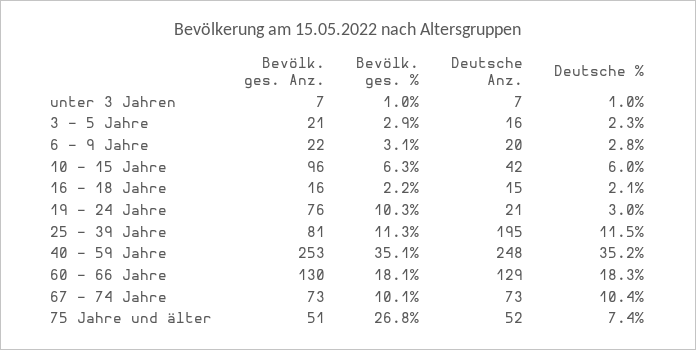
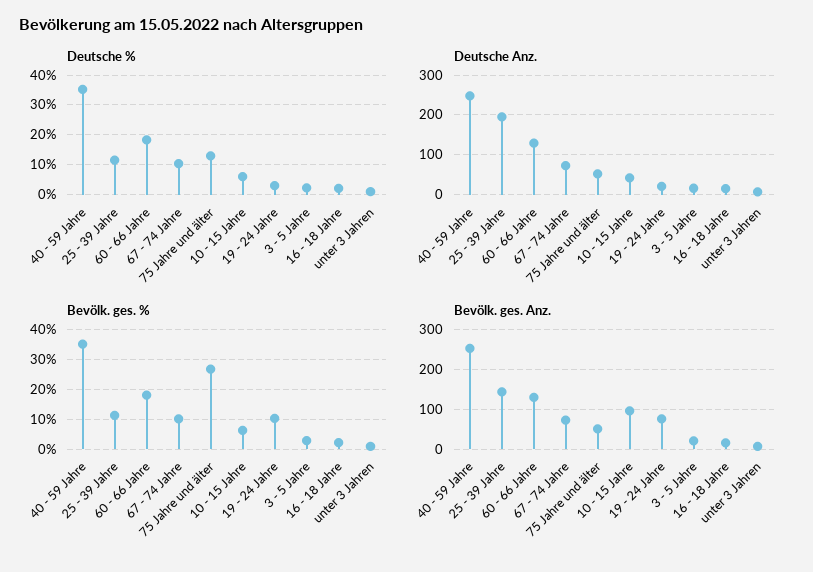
  {
    "Bevölk. ges. Anz.": {
      "unter 3 Jahren": 7,
      "3 - 5 Jahre": 21,
-     "6 - 9 Jahre": 22,
      "10 - 15 Jahre": 96,
      "16 - 18 Jahre": 16,
      "19 - 24 Jahre": 76,
-     "25 - 39 Jahre": 81,
+     "25 - 39 Jahre": 140,
      "40 - 59 Jahre": 253,
      "60 - 66 Jahre": 130,
      "67 - 74 Jahre": 73,
      "75 Jahre und älter": 51
    },
    "Bevölk. ges. %": {
      "unter 3 Jahren": 1,
      "3 - 5 Jahre": 2.9,
-     "6 - 9 Jahre": 3.1,
      "10 - 15 Jahre": 6.3,
      "16 - 18 Jahre": 2.2,
      "19 - 24 Jahre": 10.3,
      "25 - 39 Jahre": 11.3,
      "40 - 59 Jahre": 35.1,
      "60 - 66 Jahre": 18.1,
      "67 - 74 Jahre": 10.1,
      "75 Jahre und älter": 26.8
    },
    "Deutsche Anz.": {
      "unter 3 Jahren": 7,
      "3 - 5 Jahre": 16,
-     "6 - 9 Jahre": 20,
      "10 - 15 Jahre": 42,
      "16 - 18 Jahre": 15,
      "19 - 24 Jahre": 21,
      "25 - 39 Jahre": 195,
      "40 - 59 Jahre": 248,
      "60 - 66 Jahre": 129,
      "67 - 74 Jahre": 73,
      "75 Jahre und älter": 52
    },
    "Deutsche %": {
      "unter 3 Jahren": 1,
      "3 - 5 Jahre": 2.3,
-     "6 - 9 Jahre": 2.8,
      "10 - 15 Jahre": 6,
      "16 - 18 Jahre": 2.1,
      "19 - 24 Jahre": 3,
      "25 - 39 Jahre": 11.5,
      "40 - 59 Jahre": 35.2,
      "60 - 66 Jahre": 18.3,
      "67 - 74 Jahre": 10.4,
-     "75 Jahre und älter": 7.4
+     "75 Jahre und älter": 12.5
    }
  }

